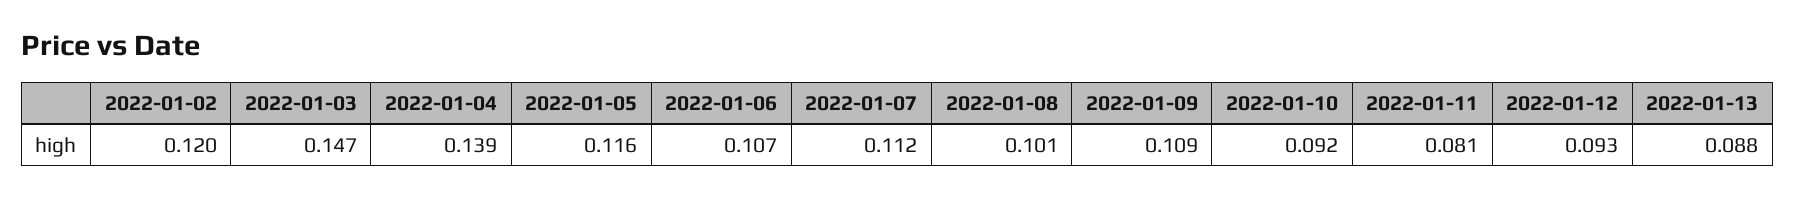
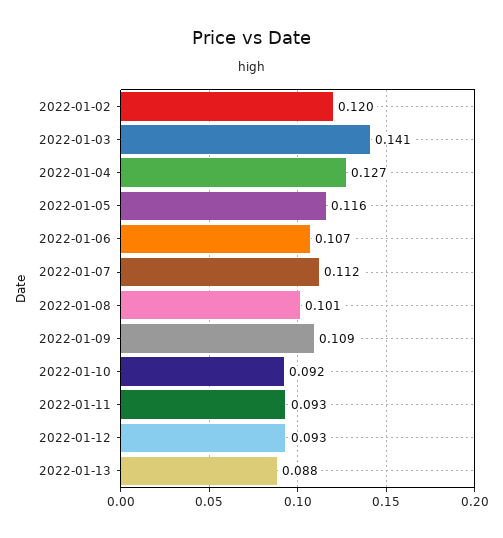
  {
    "2022-01-02": 0.12,
-   "2022-01-03": 0.147,
+   "2022-01-03": 0.141,
-   "2022-01-04": 0.139,
+   "2022-01-04": 0.127,
    "2022-01-05": 0.116,
    "2022-01-06": 0.107,
    "2022-01-07": 0.112,
    "2022-01-08": 0.101,
    "2022-01-09": 0.109,
    "2022-01-10": 0.092,
-   "2022-01-11": 0.081,
+   "2022-01-11": 0.093,
    "2022-01-12": 0.093,
    "2022-01-13": 0.088
  }

